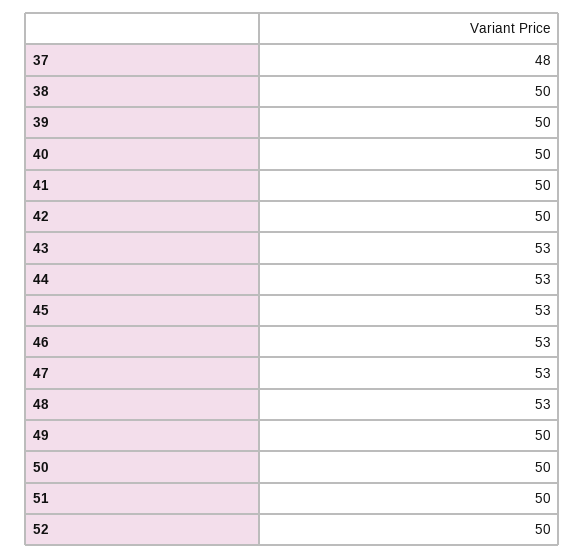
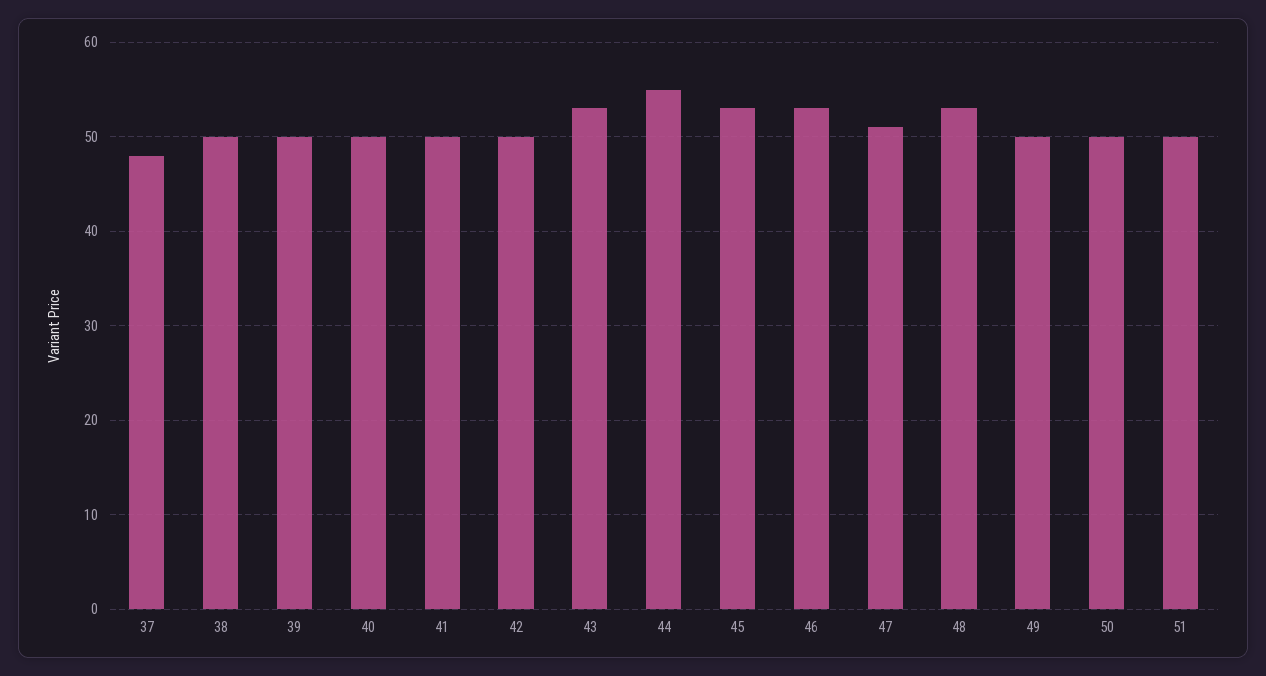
  {
    "37": 48,
    "38": 50,
    "39": 50,
    "40": 50,
    "41": 50,
    "42": 50,
    "43": 53,
-   "44": 53,
+   "44": 55,
    "45": 53,
    "46": 53,
-   "47": 53,
+   "47": 51,
    "48": 53,
    "49": 50,
    "50": 50,
-   "51": 50,
+   "51": 50
-   "52": 50
  }

